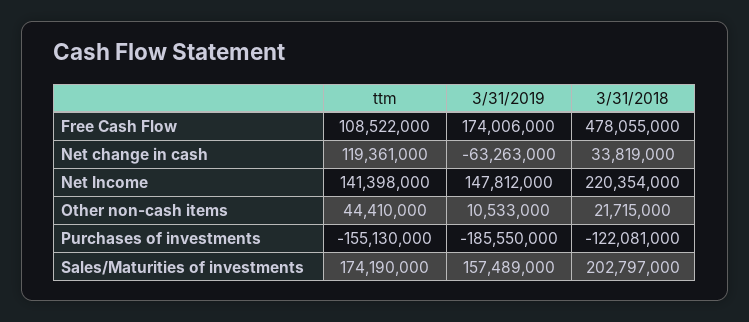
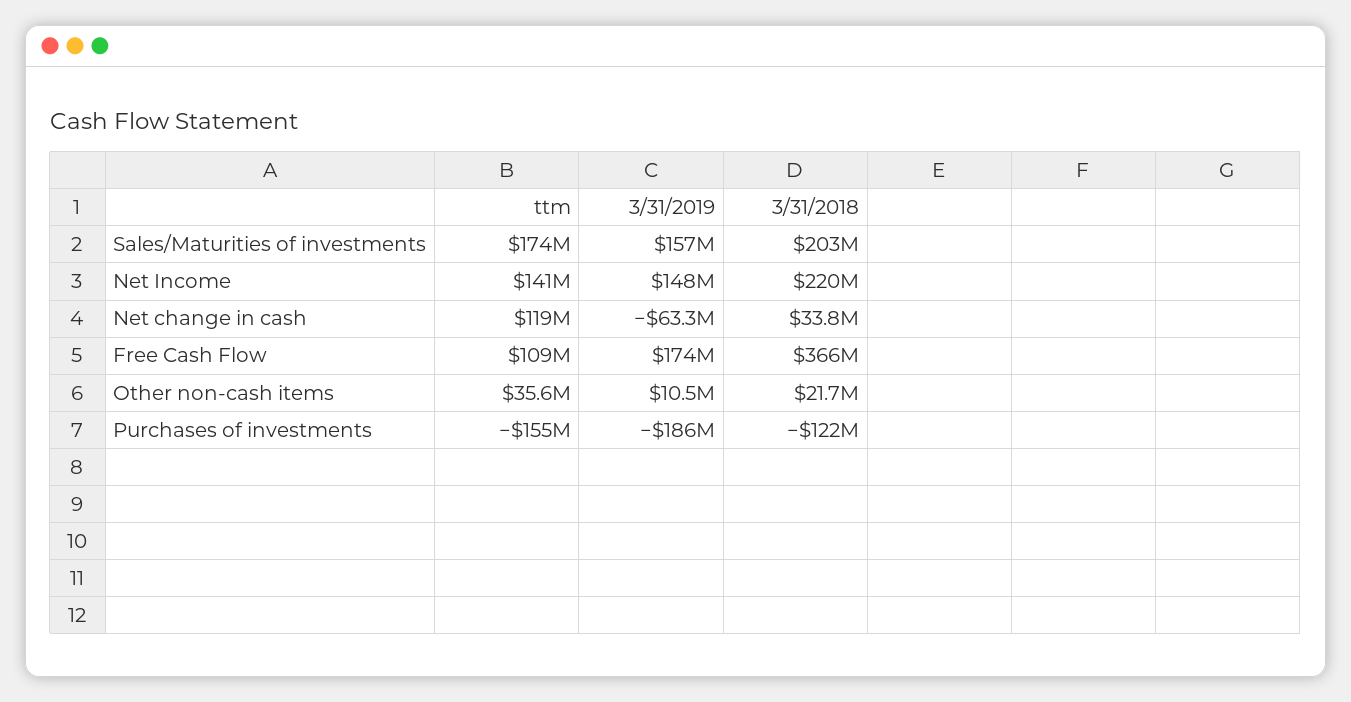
  {
    "ttm": {
      "Free Cash Flow": 108522000,
      "Net change in cash": 119361000,
      "Net Income": 141398000,
-     "Other non-cash items": 44410000,
+     "Other non-cash items": 35600000,
      "Purchases of investments": -155130000,
      "Sales/Maturities of investments": 174190000
    },
    "3/31/2019": {
      "Free Cash Flow": 174006000,
      "Net change in cash": -63263000,
      "Net Income": 147812000,
      "Other non-cash items": 10533000,
      "Purchases of investments": -185550000,
      "Sales/Maturities of investments": 157489000
    },
    "3/31/2018": {
-     "Free Cash Flow": 478055000,
+     "Free Cash Flow": 366000000,
      "Net change in cash": 33819000,
      "Net Income": 220354000,
      "Other non-cash items": 21715000,
      "Purchases of investments": -122081000,
      "Sales/Maturities of investments": 202797000
    }
  }

